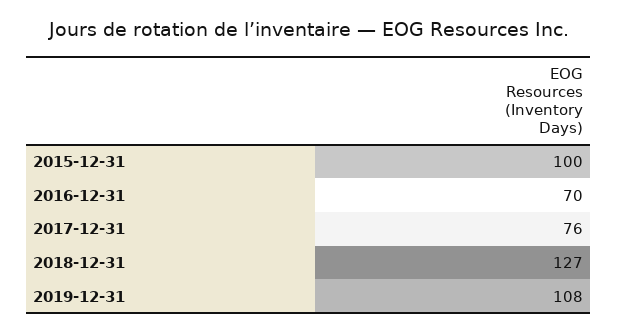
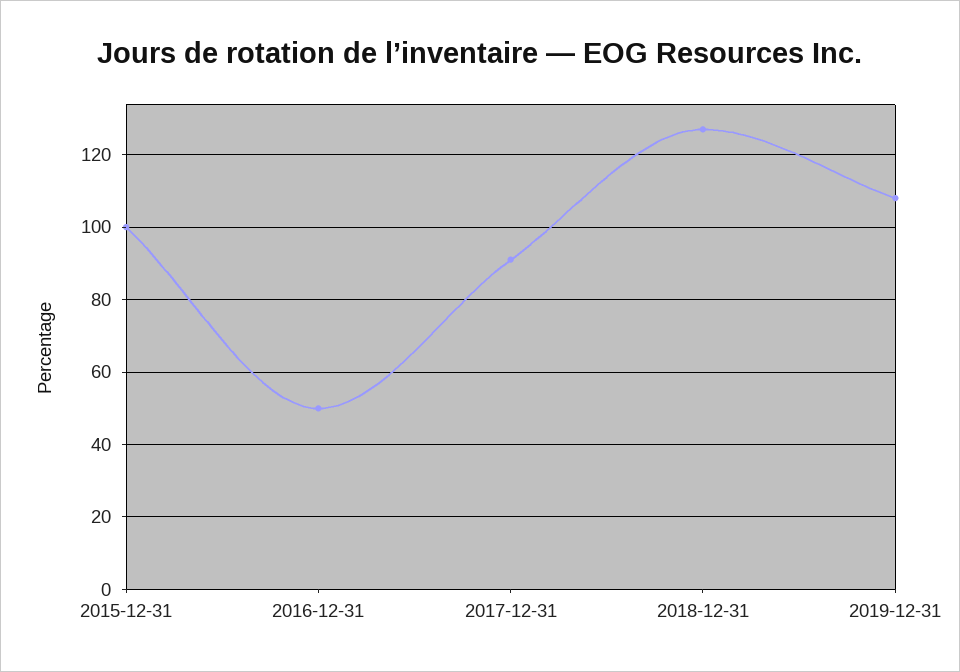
  {
    "2015-12-31": 100,
-   "2016-12-31": 70,
+   "2016-12-31": 50,
-   "2017-12-31": 76,
+   "2017-12-31": 90,
    "2018-12-31": 127,
    "2019-12-31": 108
  }

